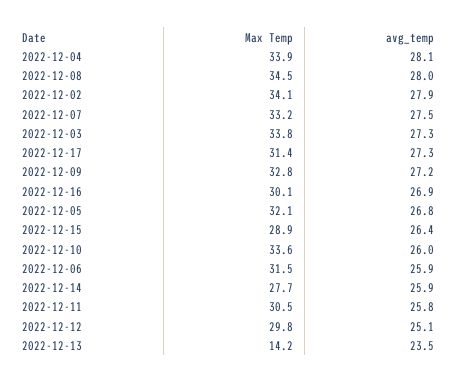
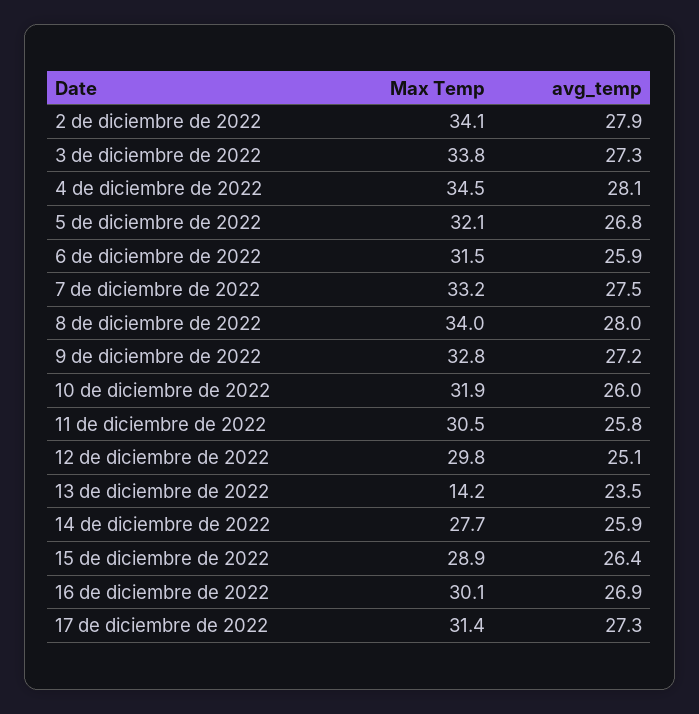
  {
    "Max Temp": {
-     "2022-12-04": 33.9,
+     "2022-12-04": 34.5,
-     "2022-12-08": 34.5,
+     "2022-12-08": 34,
      "2022-12-02": 34.1,
      "2022-12-07": 33.2,
      "2022-12-03": 33.8,
      "2022-12-17": 31.4,
      "2022-12-09": 32.8,
      "2022-12-16": 30.1,
      "2022-12-05": 32.1,
      "2022-12-15": 28.9,
-     "2022-12-10": 33.6,
+     "2022-12-10": 31.9,
      "2022-12-06": 31.5,
      "2022-12-14": 27.7,
      "2022-12-11": 30.5,
      "2022-12-12": 29.8,
      "2022-12-13": 14.2
    },
    "avg_temp": {
      "2022-12-04": 28.1,
      "2022-12-08": 28,
      "2022-12-02": 27.9,
      "2022-12-07": 27.5,
      "2022-12-03": 27.3,
      "2022-12-17": 27.3,
      "2022-12-09": 27.2,
      "2022-12-16": 26.9,
      "2022-12-05": 26.8,
      "2022-12-15": 26.4,
      "2022-12-10": 26,
      "2022-12-06": 25.9,
      "2022-12-14": 25.9,
      "2022-12-11": 25.8,
      "2022-12-12": 25.1,
      "2022-12-13": 23.5
    }
  }

